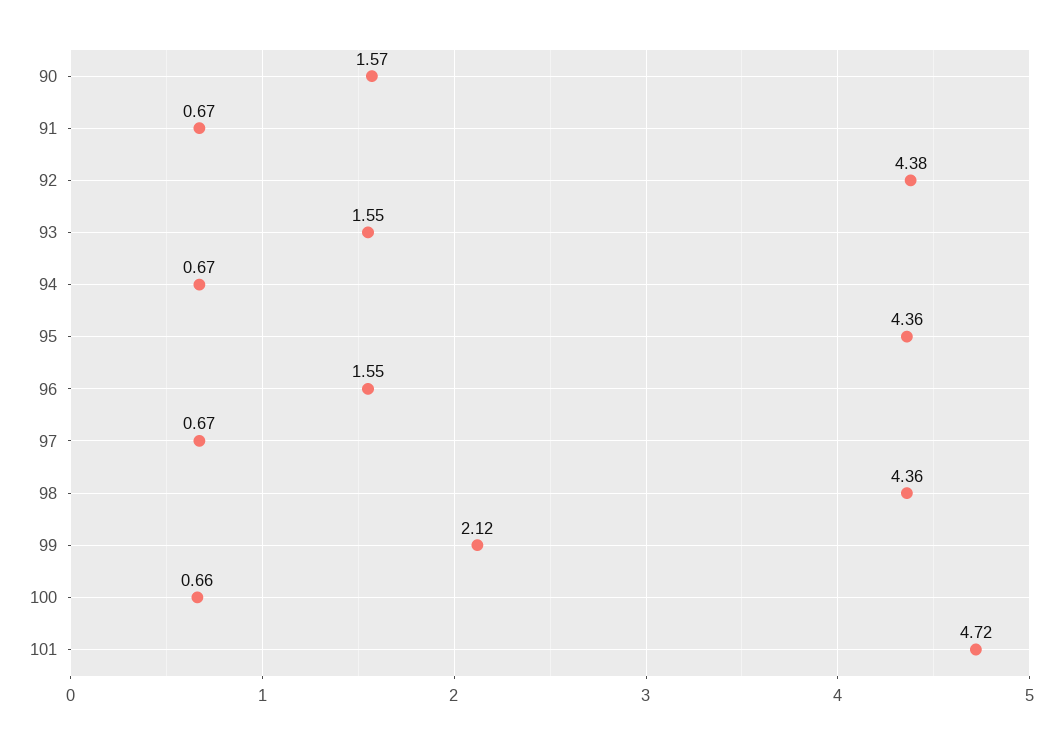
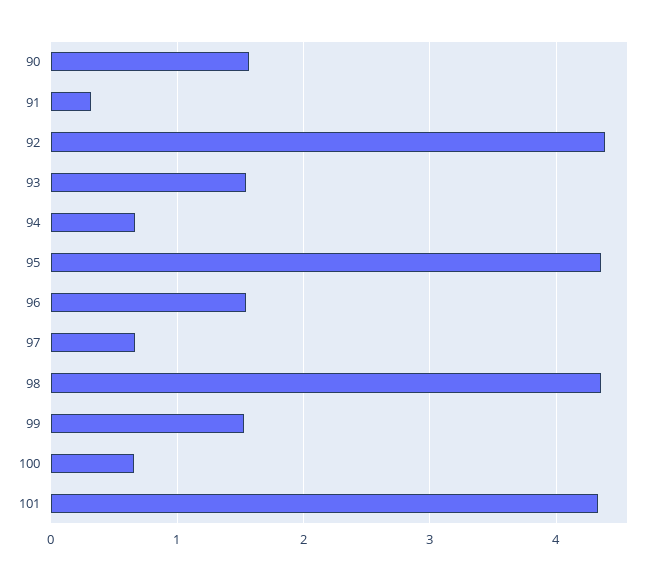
  {
    "90": 1.57,
-   "91": 0.67,
+   "91": 0.3,
    "92": 4.38,
    "93": 1.55,
    "94": 0.67,
    "95": 4.36,
    "96": 1.55,
    "97": 0.67,
    "98": 4.36,
-   "99": 2.12,
+   "99": 1.5,
    "100": 0.66,
-   "101": 4.72
+   "101": 4.3
  }

